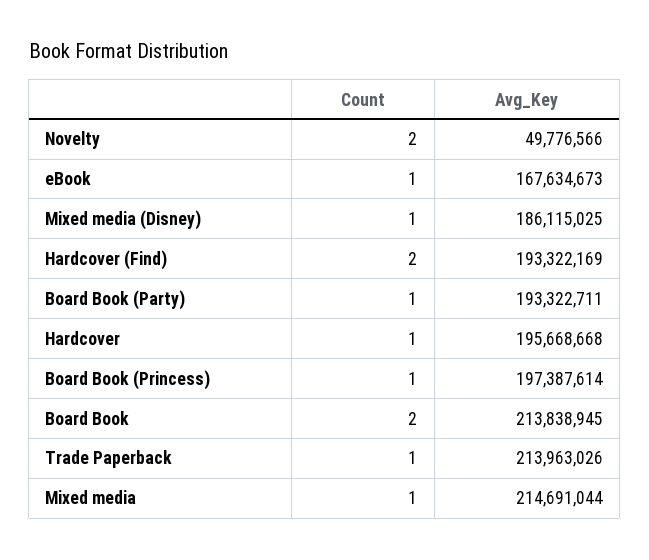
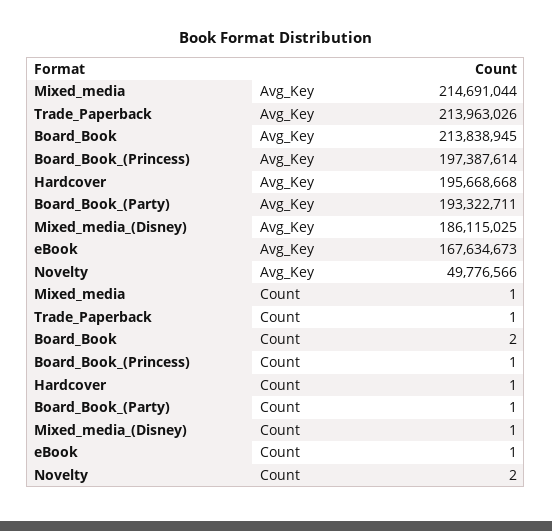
  {
    "Count": {
      "Novelty": 2,
      "eBook": 1,
      "Mixed media (Disney)": 1,
-     "Hardcover (Find)": 2,
      "Board Book (Party)": 1,
      "Hardcover": 1,
      "Board Book (Princess)": 1,
      "Board Book": 2,
      "Trade Paperback": 1,
      "Mixed media": 1
    },
    "Avg_Key": {
      "Novelty": 49776566,
      "eBook": 167634673,
      "Mixed media (Disney)": 186115025,
-     "Hardcover (Find)": 193322169,
      "Board Book (Party)": 193322711,
      "Hardcover": 195668668,
      "Board Book (Princess)": 197387614,
      "Board Book": 213838945,
      "Trade Paperback": 213963026,
      "Mixed media": 214691044
    }
  }

